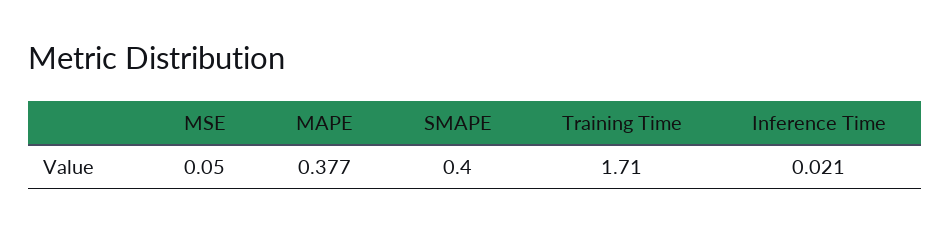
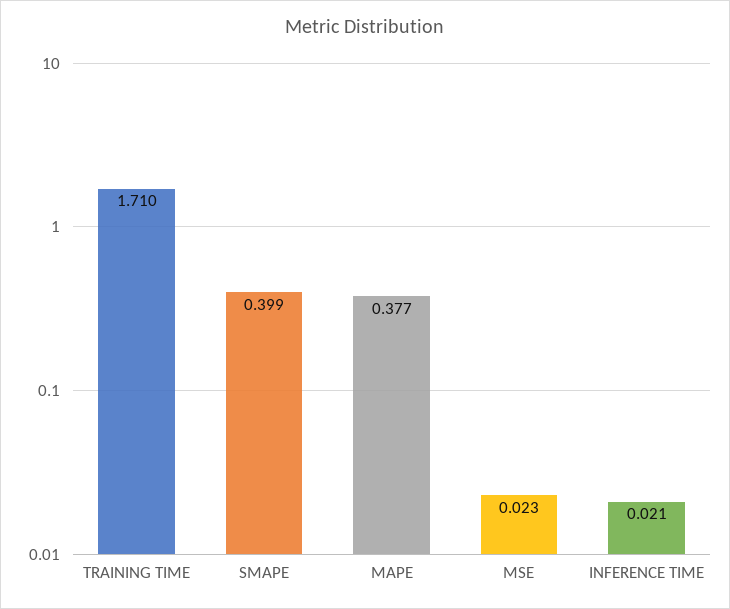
  {
-   "MSE": 0.05,
+   "MSE": 0.023,
    "MAPE": 0.377,
-   "SMAPE": 0.4,
+   "SMAPE": 0.399,
    "Training Time": 1.71,
    "Inference Time": 0.021
  }

